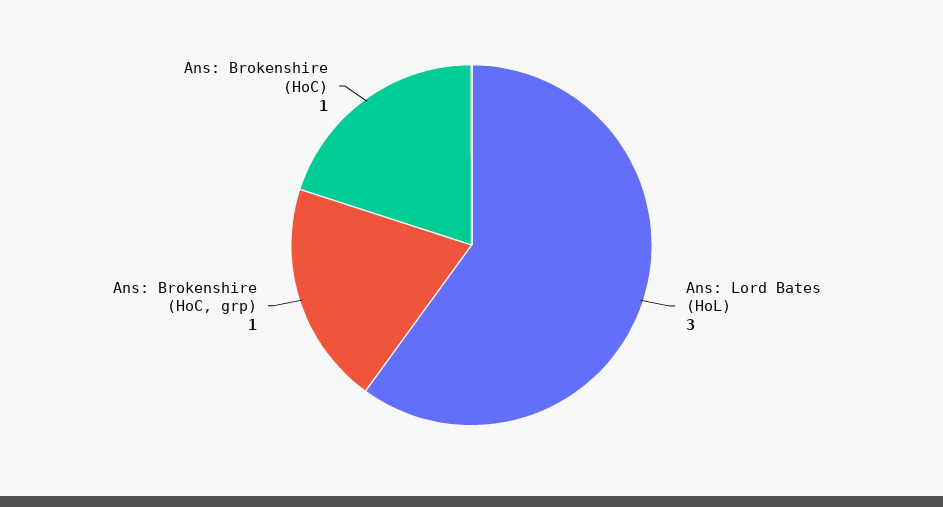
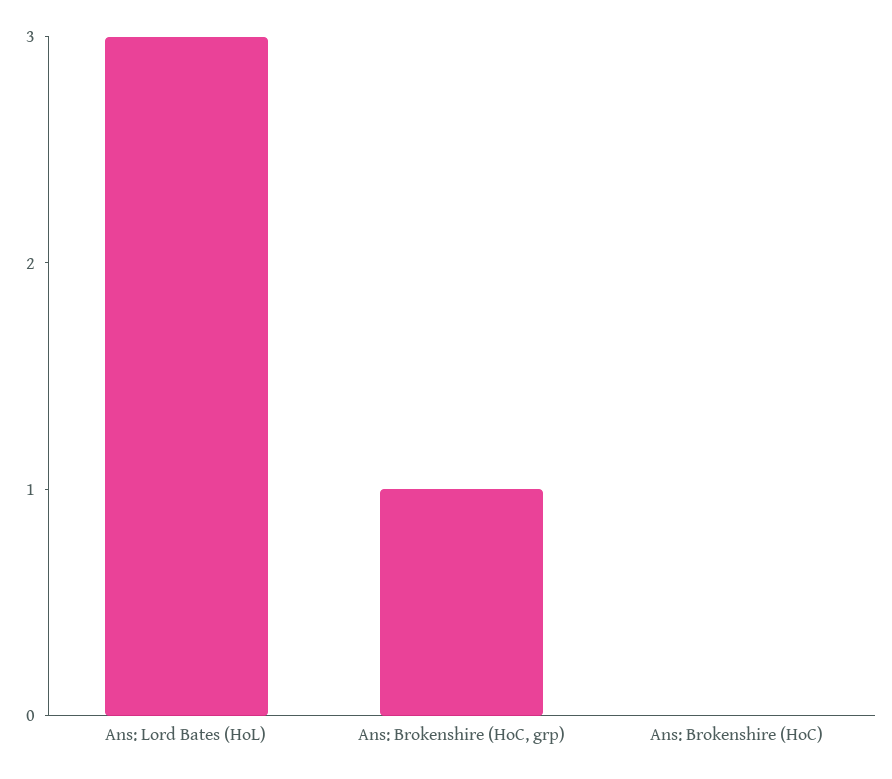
  {
    "Ans: Lord Bates (HoL)": 3,
    "Ans: Brokenshire (HoC, grp)": 1,
-   "Ans: Brokenshire (HoC)": 1
+   "Ans: Brokenshire (HoC)": 0
  }

